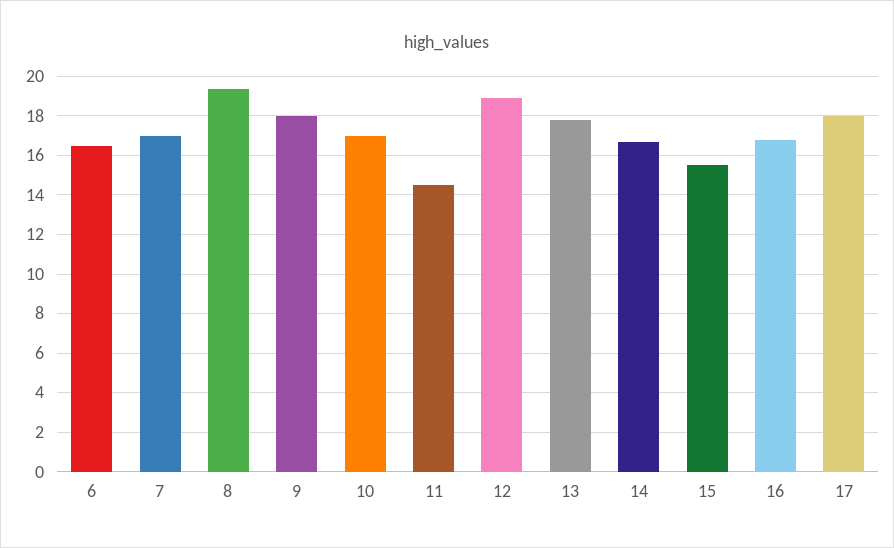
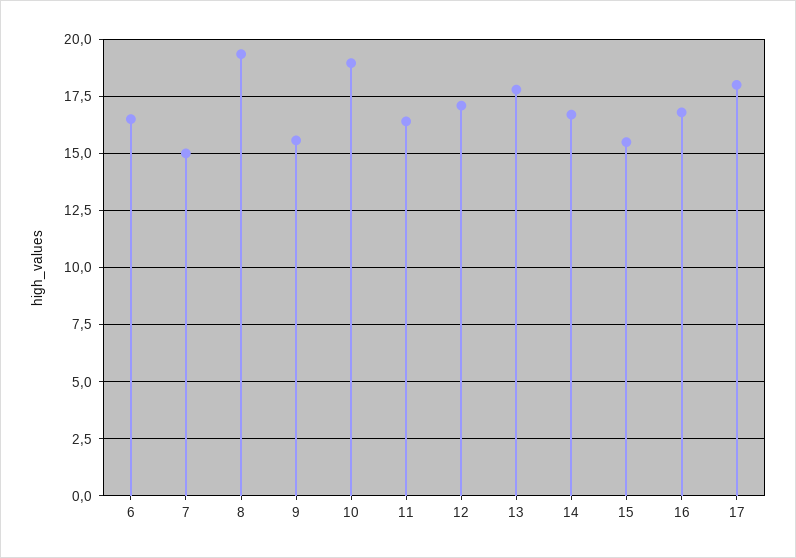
  {
    "6": 16.5,
-   "7": 17,
+   "7": 15,
    "8": 19.5,
-   "9": 18,
+   "9": 15.5,
-   "10": 17,
+   "10": 19,
-   "11": 14.5,
+   "11": 16.5,
-   "12": 19,
+   "12": 17,
    "13": 18,
    "14": 16.5,
    "15": 15.5,
    "16": 17,
    "17": 18
  }

